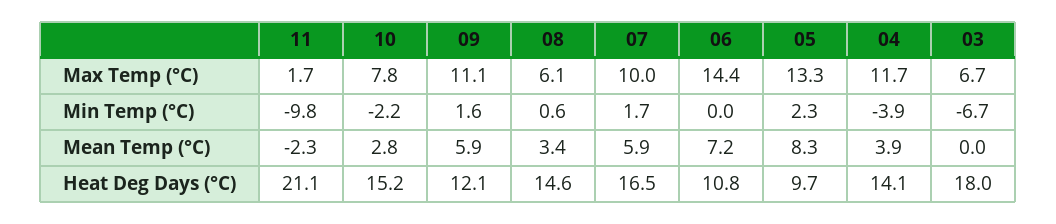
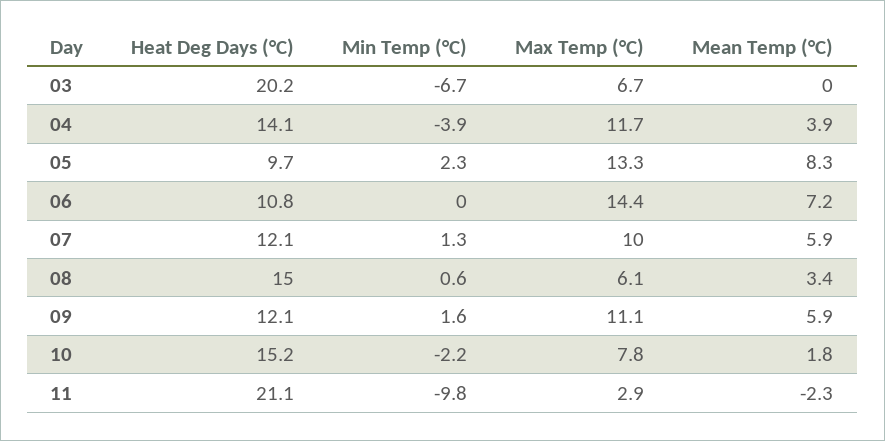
  {
    "11": {
-     "Max Temp (°C)": 1.7,
+     "Max Temp (°C)": 2.9,
      "Min Temp (°C)": -9.8,
      "Mean Temp (°C)": -2.3,
      "Heat Deg Days (°C)": 21.1
    },
    "10": {
      "Max Temp (°C)": 7.8,
      "Min Temp (°C)": -2.2,
-     "Mean Temp (°C)": 2.8,
+     "Mean Temp (°C)": 1.8,
      "Heat Deg Days (°C)": 15.2
    },
    "09": {
      "Max Temp (°C)": 11.1,
      "Min Temp (°C)": 1.6,
      "Mean Temp (°C)": 5.9,
      "Heat Deg Days (°C)": 12.1
    },
    "08": {
      "Max Temp (°C)": 6.1,
      "Min Temp (°C)": 0.6,
      "Mean Temp (°C)": 3.4,
-     "Heat Deg Days (°C)": 14.6
+     "Heat Deg Days (°C)": 15
    },
    "07": {
      "Max Temp (°C)": 10,
-     "Min Temp (°C)": 1.7,
+     "Min Temp (°C)": 1.3,
      "Mean Temp (°C)": 5.9,
-     "Heat Deg Days (°C)": 16.5
+     "Heat Deg Days (°C)": 12.1
    },
    "06": {
      "Max Temp (°C)": 14.4,
      "Min Temp (°C)": 0,
      "Mean Temp (°C)": 7.2,
      "Heat Deg Days (°C)": 10.8
    },
    "05": {
      "Max Temp (°C)": 13.3,
      "Min Temp (°C)": 2.3,
      "Mean Temp (°C)": 8.3,
      "Heat Deg Days (°C)": 9.7
    },
    "04": {
      "Max Temp (°C)": 11.7,
      "Min Temp (°C)": -3.9,
      "Mean Temp (°C)": 3.9,
      "Heat Deg Days (°C)": 14.1
    },
    "03": {
      "Max Temp (°C)": 6.7,
      "Min Temp (°C)": -6.7,
      "Mean Temp (°C)": 0,
-     "Heat Deg Days (°C)": 18
+     "Heat Deg Days (°C)": 20.2
    }
  }

